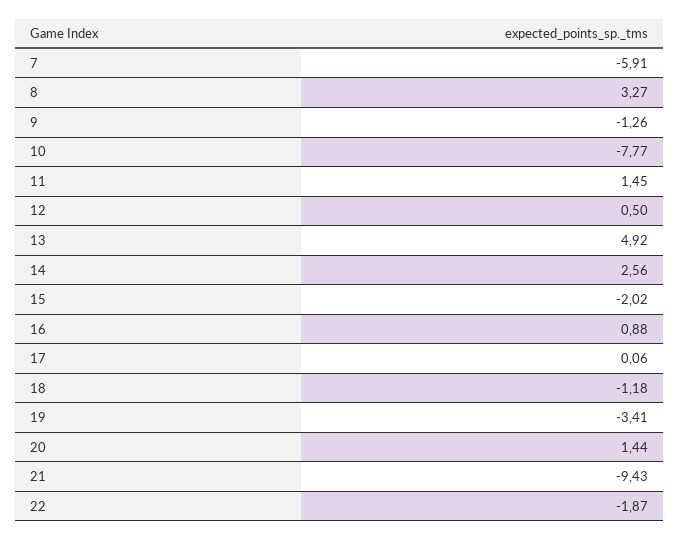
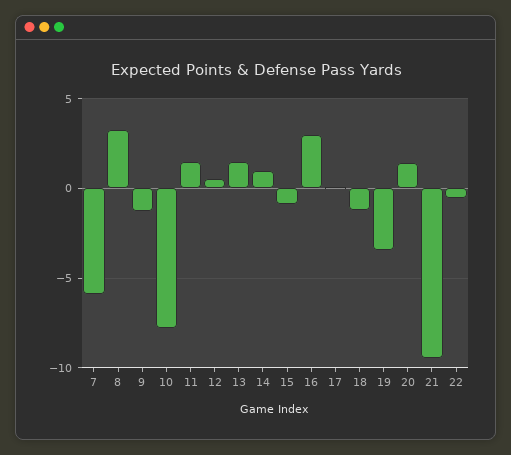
  {
    "7": -5.91,
    "8": 3.27,
    "9": -1.26,
    "10": -7.77,
    "11": 1.45,
    "12": 0.5,
-   "13": 4.92,
+   "13": 1.5,
-   "14": 2.56,
+   "14": 1,
-   "15": -2.02,
+   "15": -1,
-   "16": 0.88,
+   "16": 3,
    "17": 0.06,
    "18": -1.18,
    "19": -3.41,
    "20": 1.44,
    "21": -9.43,
-   "22": -1.87
+   "22": -0.5
  }

